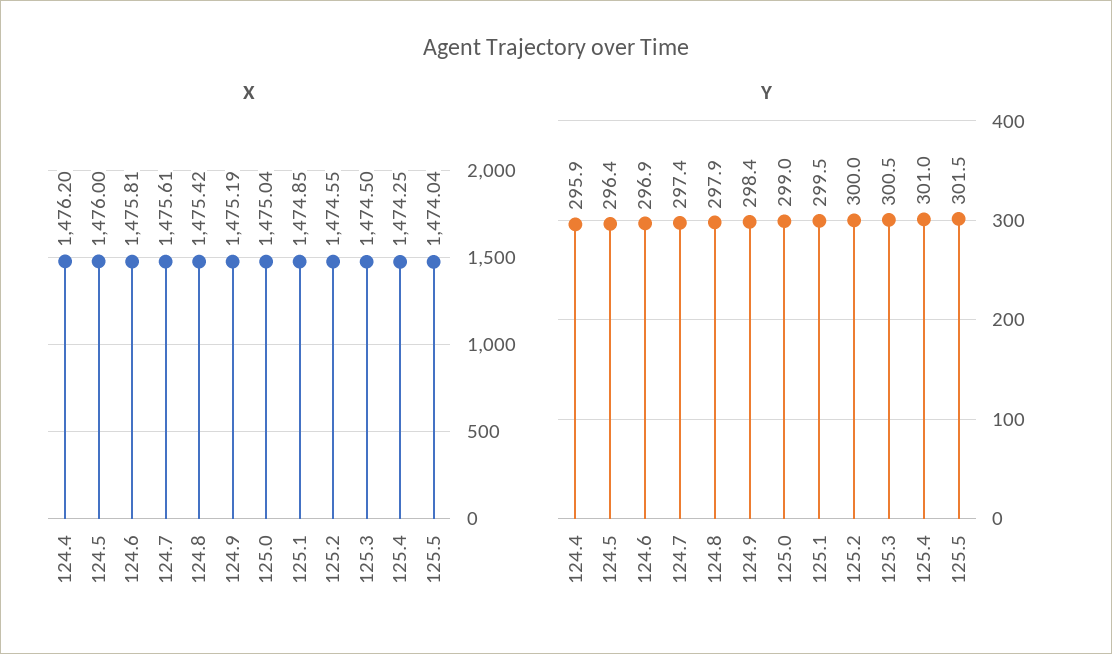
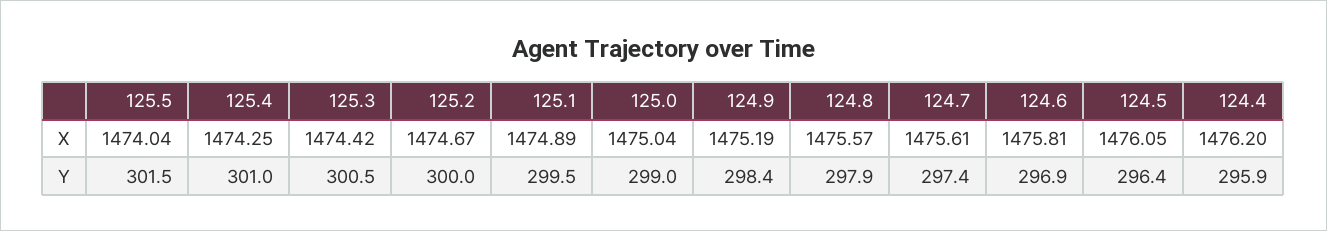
  {
    "X": {
      "124.4": 1476.2,
-     "124.5": 1476,
+     "124.5": 1476.05,
      "124.6": 1475.81,
      "124.7": 1475.61,
-     "124.8": 1475.42,
+     "124.8": 1475.57,
      "124.9": 1475.19,
      "125.0": 1475.04,
-     "125.1": 1474.85,
+     "125.1": 1474.89,
-     "125.2": 1474.55,
+     "125.2": 1474.67,
-     "125.3": 1474.5,
+     "125.3": 1474.42,
      "125.4": 1474.25,
      "125.5": 1474.04
    },
    "Y": {
      "124.4": 295.9,
      "124.5": 296.4,
      "124.6": 296.9,
      "124.7": 297.4,
      "124.8": 297.9,
      "124.9": 298.4,
      "125.0": 299,
      "125.1": 299.5,
      "125.2": 300,
      "125.3": 300.5,
      "125.4": 301,
      "125.5": 301.5
    }
  }

